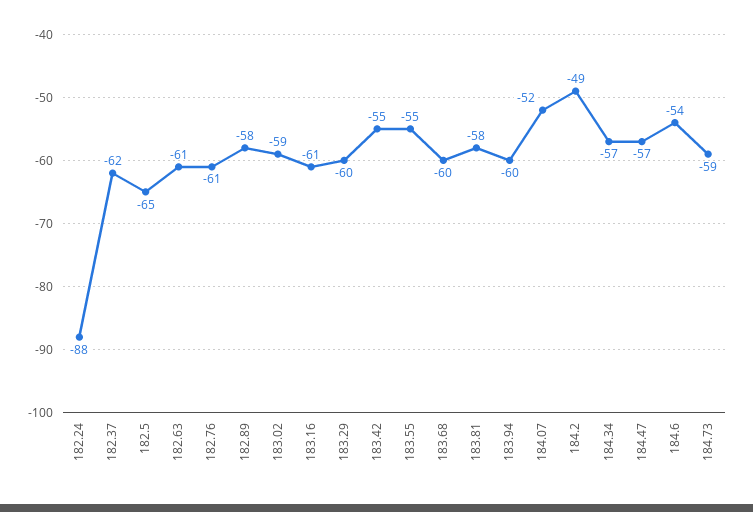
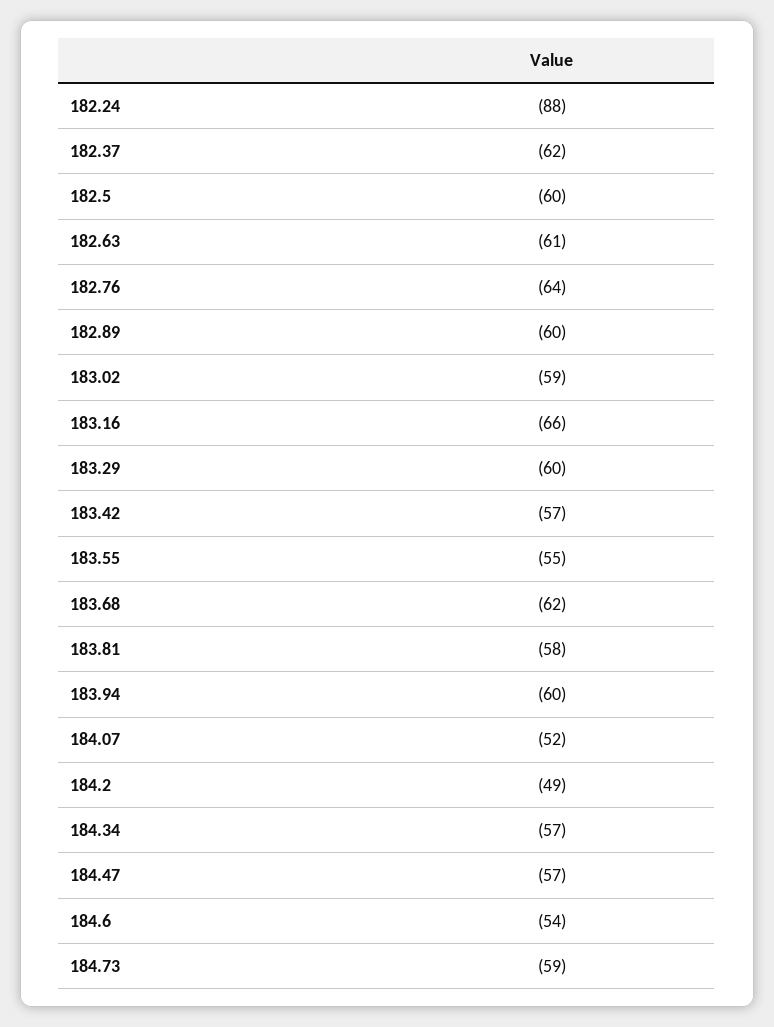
  {
    "182.24": -88,
    "182.37": -62,
-   "182.5": -65,
+   "182.5": -60,
    "182.63": -61,
-   "182.76": -61,
+   "182.76": -64,
-   "182.89": -58,
+   "182.89": -60,
    "183.02": -59,
-   "183.16": -61,
+   "183.16": -66,
    "183.29": -60,
-   "183.42": -55,
+   "183.42": -57,
    "183.55": -55,
-   "183.68": -60,
+   "183.68": -62,
    "183.81": -58,
    "183.94": -60,
    "184.07": -52,
    "184.2": -49,
    "184.34": -57,
    "184.47": -57,
    "184.6": -54,
    "184.73": -59
  }

